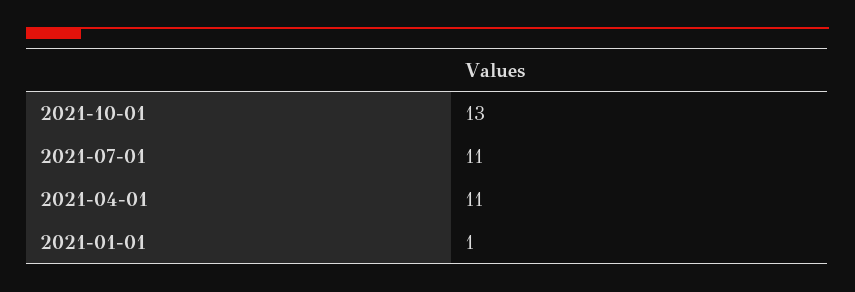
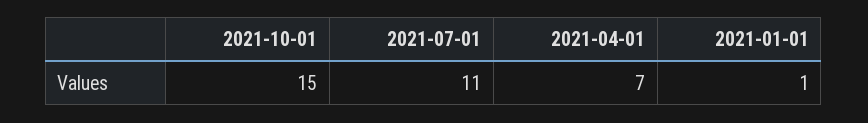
  {
-   "2021-10-01": 13,
+   "2021-10-01": 15,
    "2021-07-01": 11,
-   "2021-04-01": 11,
+   "2021-04-01": 7,
    "2021-01-01": 1
  }

